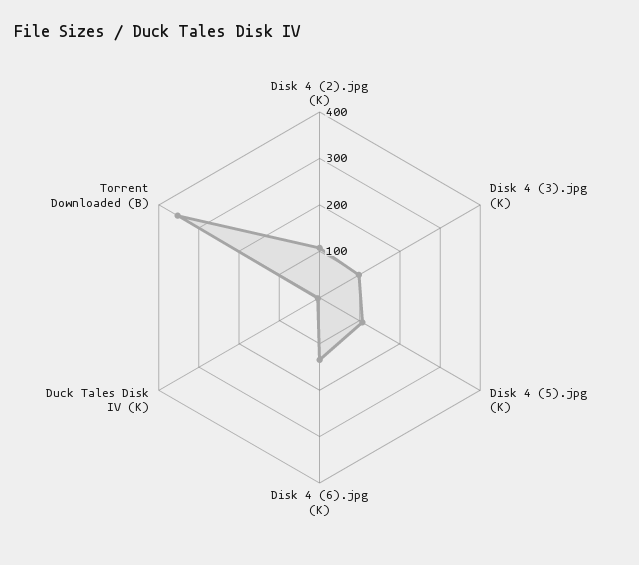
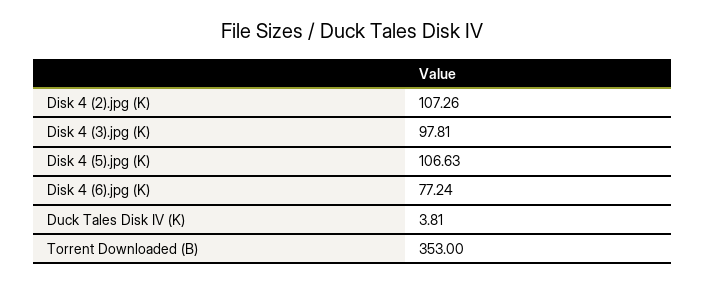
  {
    "Disk 4 (2).jpg (K)": 107.26,
    "Disk 4 (3).jpg (K)": 97.81,
    "Disk 4 (5).jpg (K)": 106.63,
-   "Disk 4 (6).jpg (K)": 140,
+   "Disk 4 (6).jpg (K)": 77.24,
    "Duck Tales Disk IV (K)": 3.81,
    "Torrent Downloaded (B)": 353
  }

